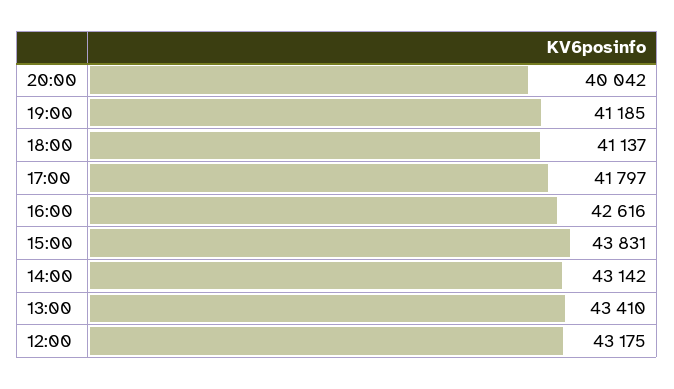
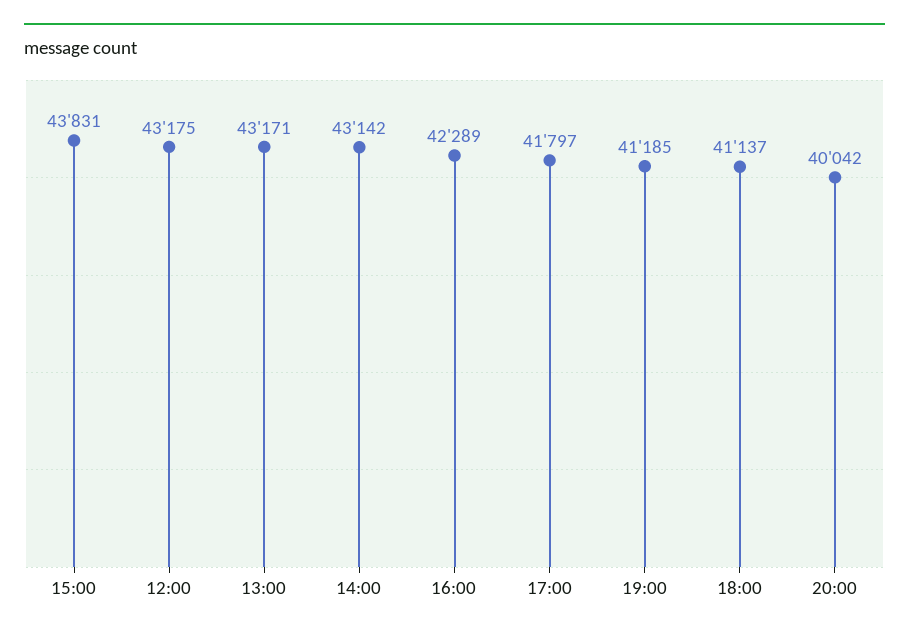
  {
    "20:00": 40042,
    "19:00": 41185,
    "18:00": 41137,
    "17:00": 41797,
-   "16:00": 42616,
+   "16:00": 42289,
    "15:00": 43831,
    "14:00": 43142,
-   "13:00": 43410,
+   "13:00": 43171,
    "12:00": 43175
  }

